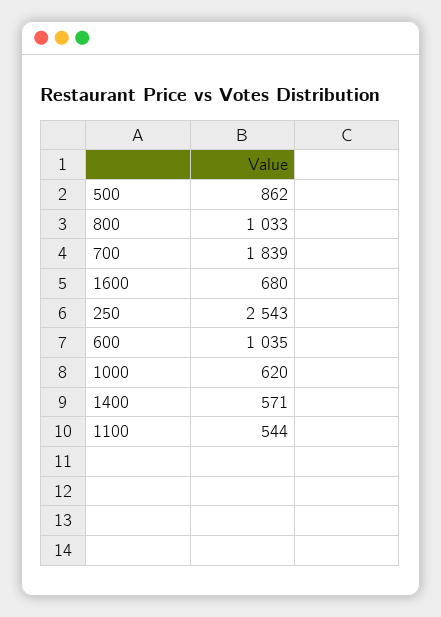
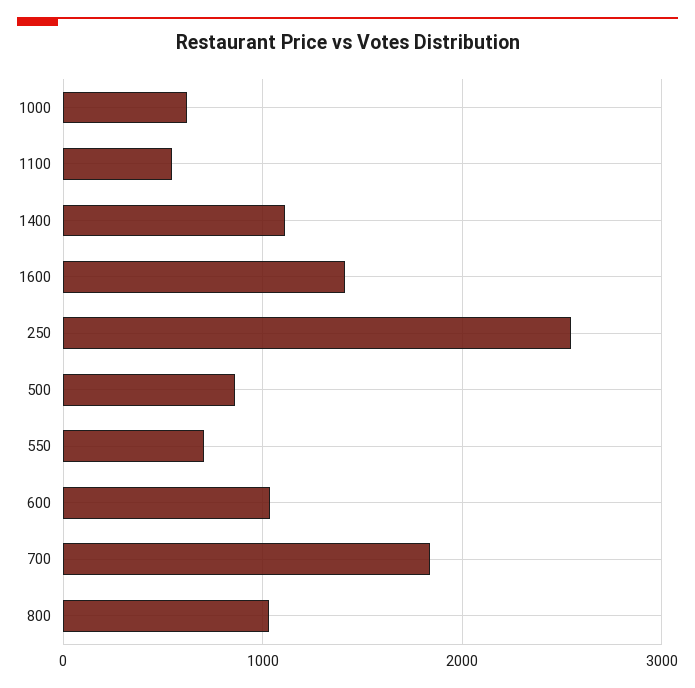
  {
    "500": 862,
    "800": 1033,
    "700": 1839,
-   "1600": 680,
+   "1600": 1400,
    "250": 2543,
    "600": 1035,
    "1000": 620,
-   "1400": 571,
+   "1400": 1100,
-   "1100": 544
+   "1100": 544,
+   "550": 700
  }

